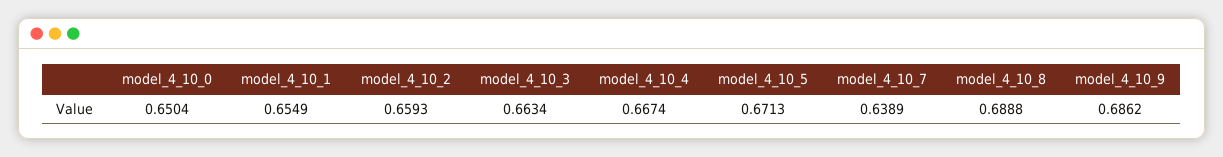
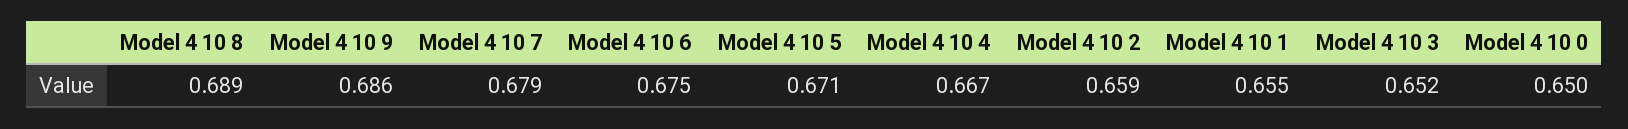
  {
    "model_4_10_0": 0.6504,
    "model_4_10_1": 0.6549,
    "model_4_10_2": 0.6593,
-   "model_4_10_3": 0.6634,
+   "model_4_10_3": 0.652,
    "model_4_10_4": 0.6674,
    "model_4_10_5": 0.6713,
-   "model_4_10_7": 0.6389,
+   "model_4_10_7": 0.679,
    "model_4_10_8": 0.6888,
-   "model_4_10_9": 0.6862
+   "model_4_10_9": 0.6862,
+   "Model 4 10 6": 0.675
  }

